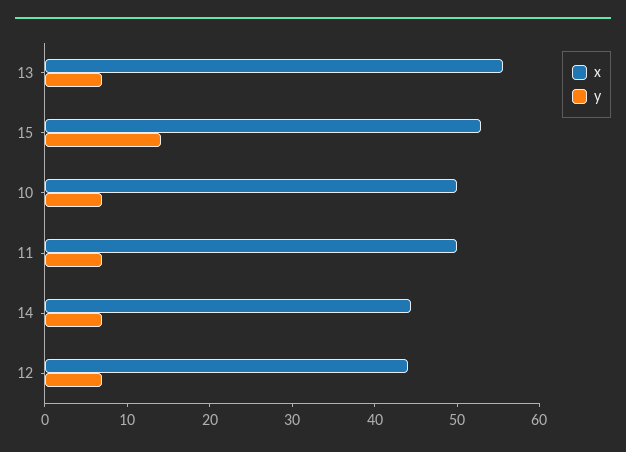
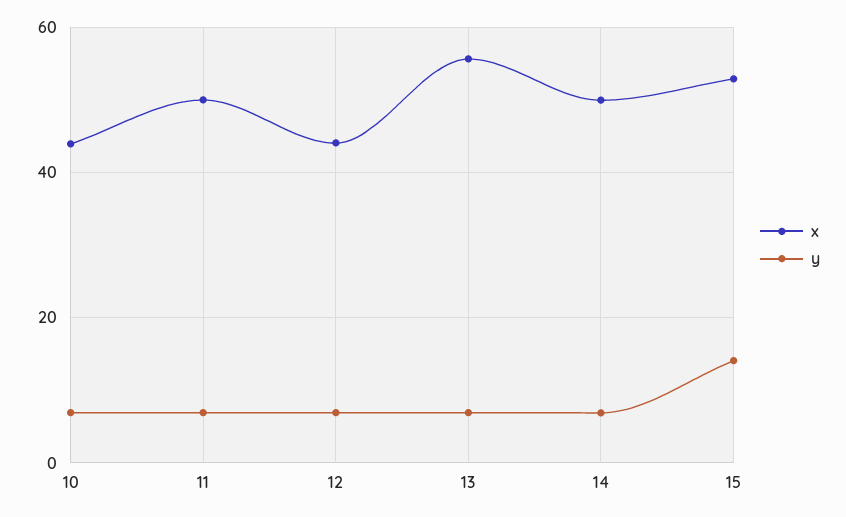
  {
    "x": {
      "13": 56,
      "15": 52,
-     "10": 50,
+     "10": 44,
      "11": 50,
-     "14": 44,
+     "14": 50,
      "12": 44
    },
    "y": {
      "13": 6,
      "15": 14,
      "10": 6,
      "11": 6,
      "14": 6,
      "12": 6
    }
  }

